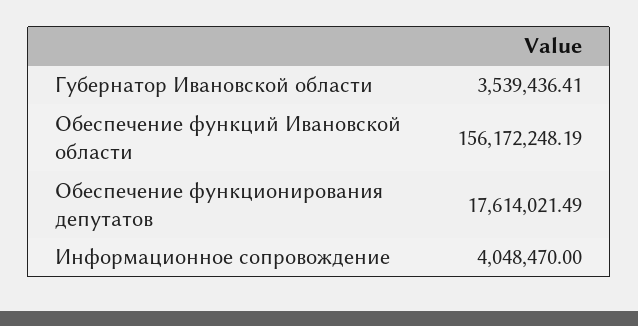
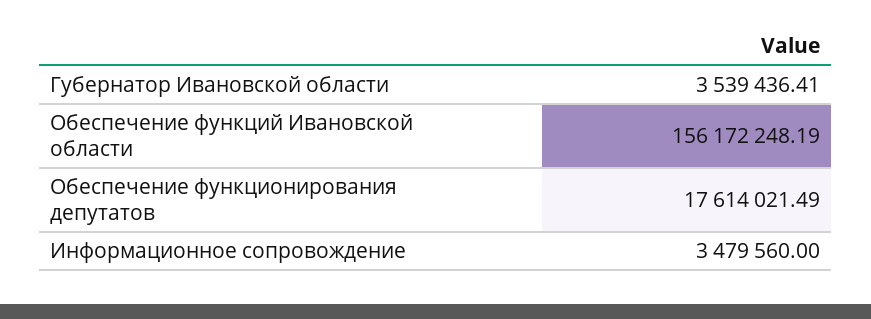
  {
    "Губернатор Ивановской области": 3539436.41,
    "Обеспечение функций Ивановской области": 156172248.19,
    "Обеспечение функционирования депутатов": 17614021.49,
-   "Информационное сопровождение": 4048470
+   "Информационное сопровождение": 3479560
  }

